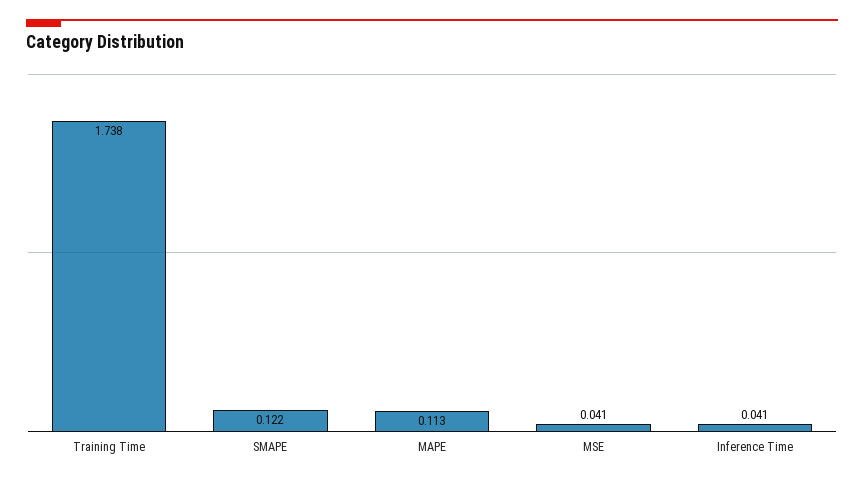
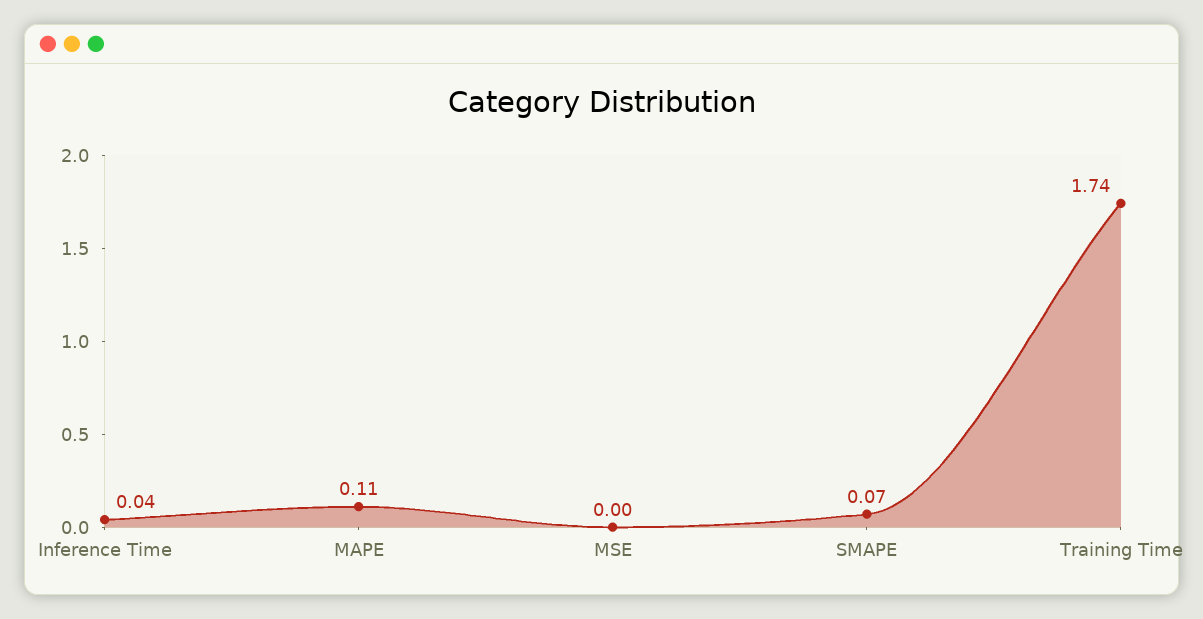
  {
    "Training Time": 1.738,
-   "SMAPE": 0.122,
+   "SMAPE": 0.07,
    "MAPE": 0.113,
-   "MSE": 0.041,
+   "MSE": 0,
    "Inference Time": 0.041
  }

